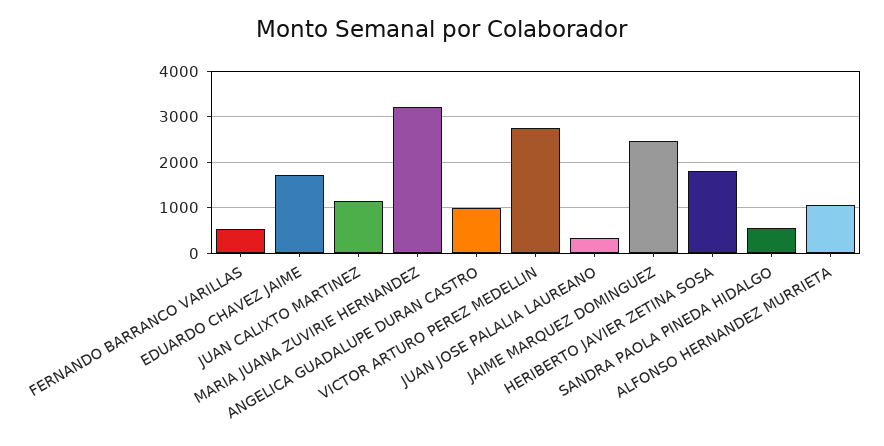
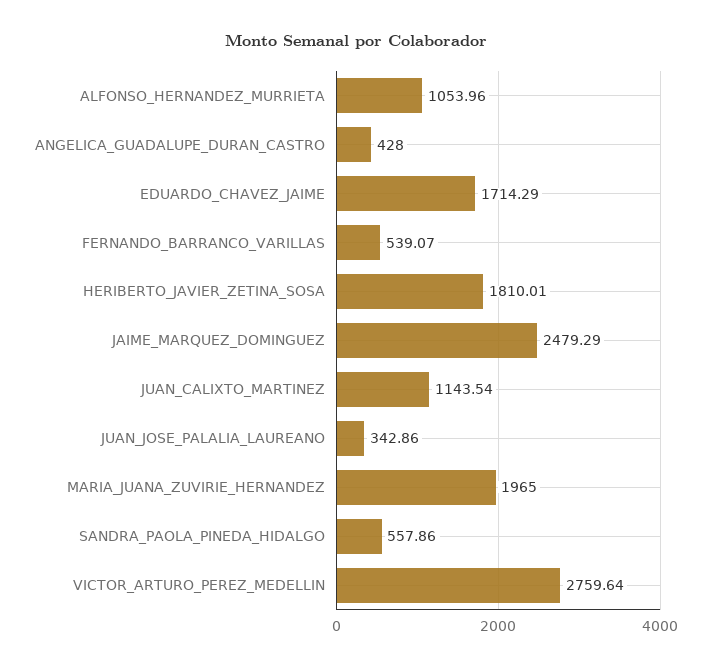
  {
    "FERNANDO BARRANCO VARILLAS": 539.07,
    "EDUARDO CHAVEZ JAIME": 1714.29,
    "JUAN CALIXTO MARTINEZ": 1143.54,
-   "MARIA JUANA ZUVIRIE HERNANDEZ": 3200,
+   "MARIA JUANA ZUVIRIE HERNANDEZ": 1965,
-   "ANGELICA GUADALUPE DURAN CASTRO": 1000,
+   "ANGELICA GUADALUPE DURAN CASTRO": 428,
    "VICTOR ARTURO PEREZ MEDELLIN": 2759.64,
    "JUAN JOSE PALALIA LAUREANO": 342.86,
    "JAIME MARQUEZ DOMINGUEZ": 2479.29,
    "HERIBERTO JAVIER ZETINA SOSA": 1810.01,
    "SANDRA PAOLA PINEDA HIDALGO": 557.86,
    "ALFONSO HERNANDEZ MURRIETA": 1053.96
  }

